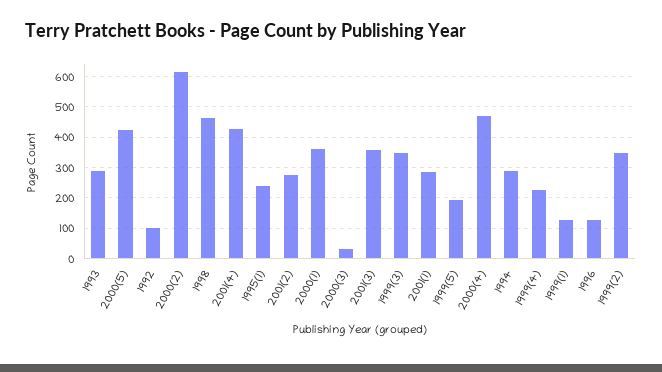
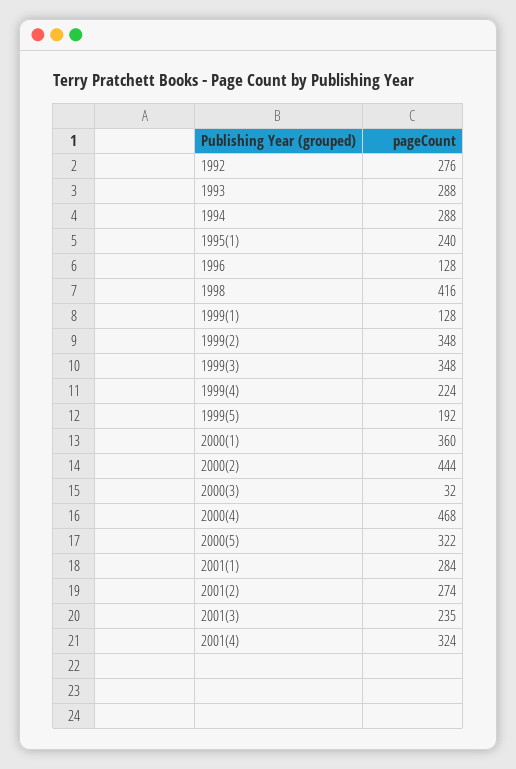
  {
    "1993": 288,
-   "2000(5)": 420,
+   "2000(5)": 322,
-   "1992": 100,
+   "1992": 276,
-   "2000(2)": 620,
+   "2000(2)": 444,
-   "1998": 460,
+   "1998": 416,
-   "2001(4)": 420,
+   "2001(4)": 324,
    "1995(1)": 240,
    "2001(2)": 274,
    "2000(1)": 360,
    "2000(3)": 32,
-   "2001(3)": 360,
+   "2001(3)": 235,
    "1999(3)": 348,
    "2001(1)": 284,
    "1999(5)": 192,
    "2000(4)": 468,
    "1994": 288,
    "1999(4)": 224,
    "1999(1)": 128,
    "1996": 128,
    "1999(2)": 348
  }

